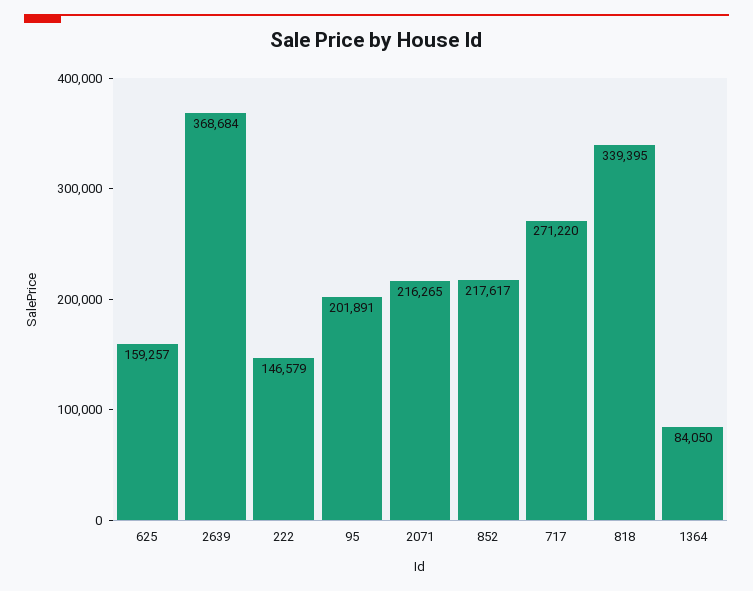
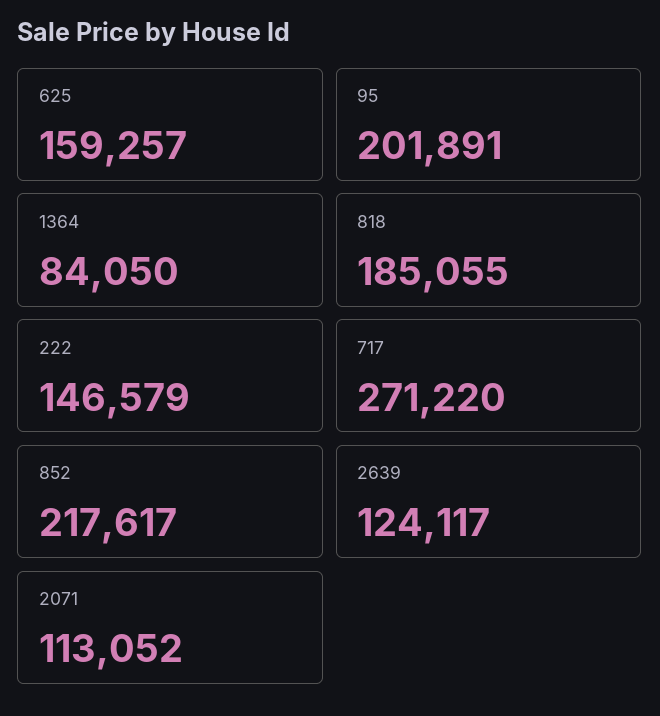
  {
    "625": 159257,
-   "2639": 368684,
+   "2639": 124117,
    "222": 146579,
    "95": 201891,
-   "2071": 216265,
+   "2071": 113052,
    "852": 217617,
    "717": 271220,
-   "818": 339395,
+   "818": 185055,
    "1364": 84050
  }

